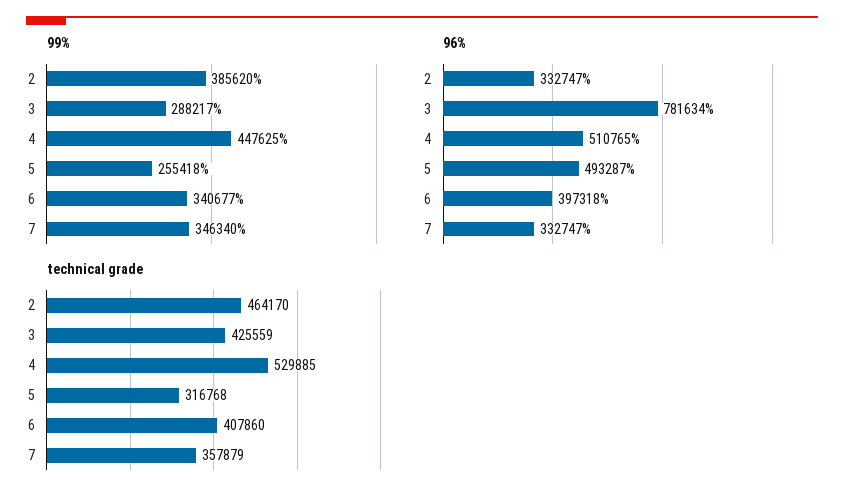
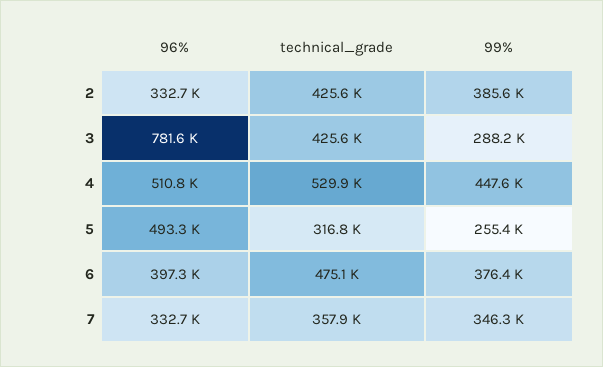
  {
    "99%": {
      "2": 385620,
      "3": 288217,
      "4": 447625,
      "5": 255418,
-     "6": 340677,
+     "6": 376400,
      "7": 346340
    },
    "96%": {
      "2": 332747,
      "3": 781634,
      "4": 510765,
      "5": 493287,
      "6": 397318,
      "7": 332747
    },
    "technical grade": {
-     "2": 464170,
+     "2": 425600,
      "3": 425559,
      "4": 529885,
      "5": 316768,
-     "6": 407860,
+     "6": 475100,
      "7": 357879
    }
  }

